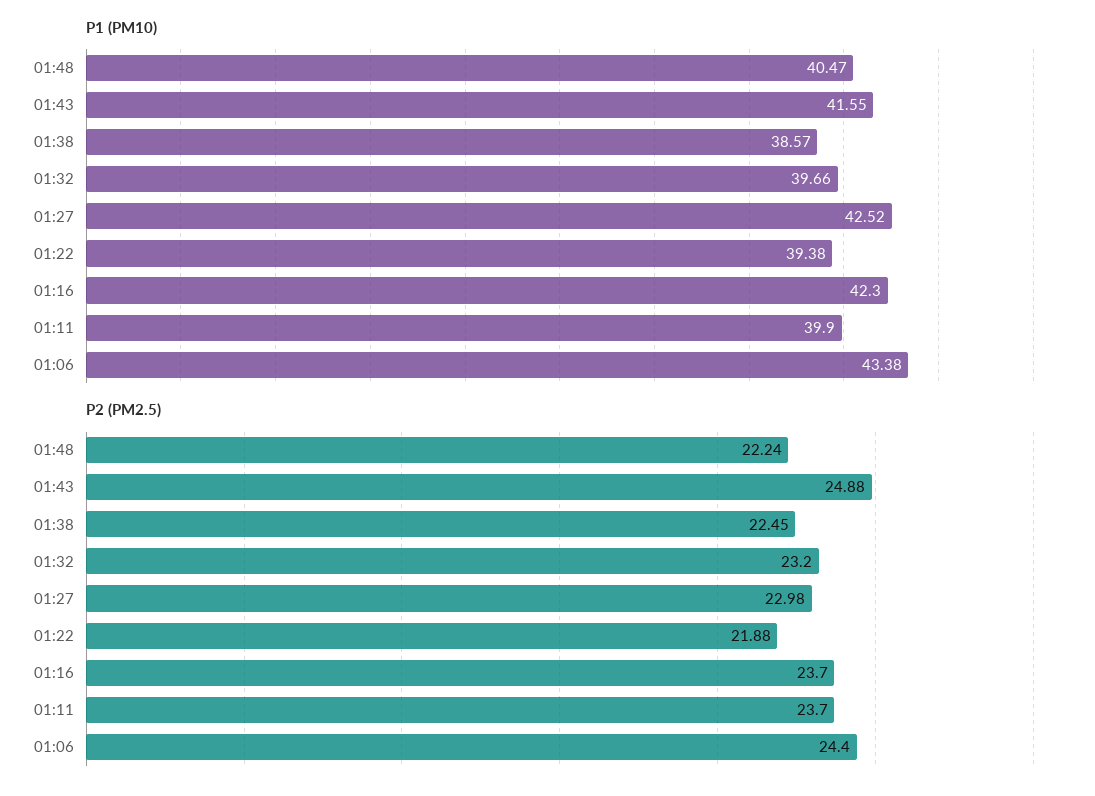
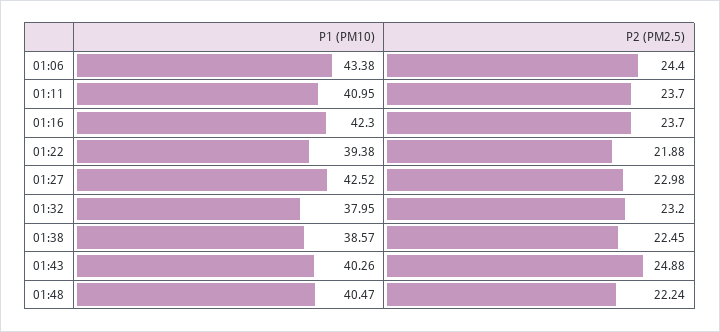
  {
    "P1 (PM10)": {
      "01:48": 40.47,
-     "01:43": 41.55,
+     "01:43": 40.26,
      "01:38": 38.57,
-     "01:32": 39.66,
+     "01:32": 37.95,
      "01:27": 42.52,
      "01:22": 39.38,
      "01:16": 42.3,
-     "01:11": 39.9,
+     "01:11": 40.95,
      "01:06": 43.38
    },
    "P2 (PM2.5)": {
      "01:48": 22.24,
      "01:43": 24.88,
      "01:38": 22.45,
      "01:32": 23.2,
      "01:27": 22.98,
      "01:22": 21.88,
      "01:16": 23.7,
      "01:11": 23.7,
      "01:06": 24.4
    }
  }

